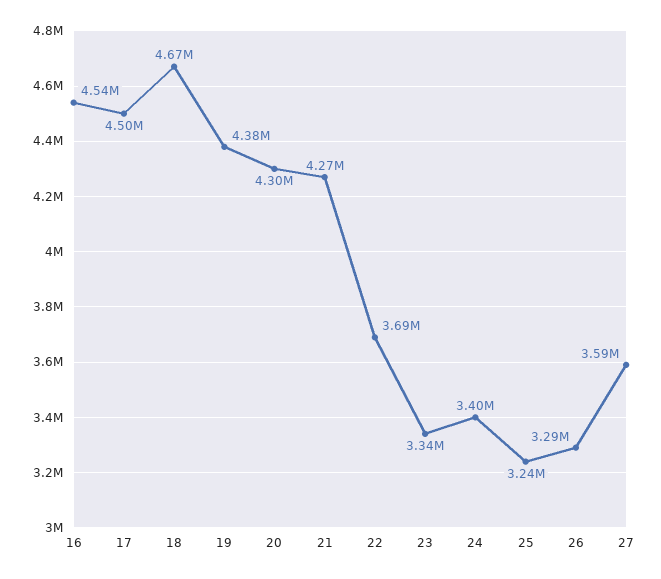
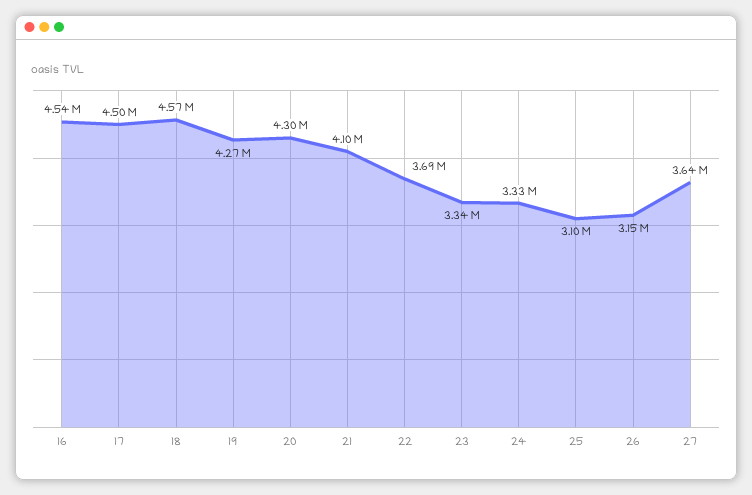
  {
    "16": 4540000,
    "17": 4500000,
-   "18": 4670000,
+   "18": 4570000,
-   "19": 4380000,
+   "19": 4270000,
    "20": 4300000,
-   "21": 4270000,
+   "21": 4100000,
    "22": 3690000,
    "23": 3340000,
-   "24": 3400000,
+   "24": 3330000,
-   "25": 3240000,
+   "25": 3100000,
-   "26": 3290000,
+   "26": 3150000,
-   "27": 3590000
+   "27": 3640000
  }

